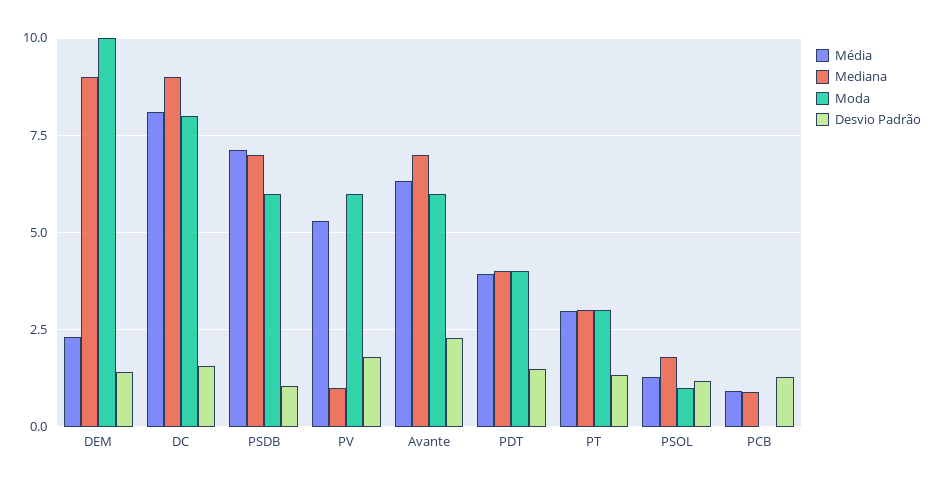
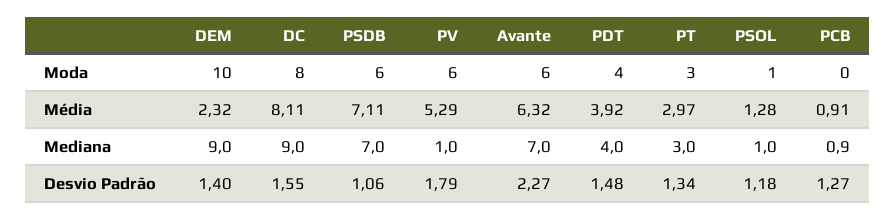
  {
    "Média": {
      "DEM": 2.32,
      "DC": 8.11,
      "PSDB": 7.11,
      "PV": 5.29,
      "Avante": 6.32,
      "PDT": 3.92,
      "PT": 2.97,
      "PSOL": 1.28,
      "PCB": 0.91
    },
    "Mediana": {
      "DEM": 9,
      "DC": 9,
      "PSDB": 7,
      "PV": 1,
      "Avante": 7,
      "PDT": 4,
      "PT": 3,
-     "PSOL": 1.75,
+     "PSOL": 1,
      "PCB": 0.9
    },
    "Moda": {
      "DEM": 10,
      "DC": 8,
      "PSDB": 6,
      "PV": 6,
      "Avante": 6,
      "PDT": 4,
      "PT": 3,
      "PSOL": 1,
      "PCB": 0
    },
    "Desvio Padrão": {
      "DEM": 1.4,
      "DC": 1.55,
      "PSDB": 1.06,
      "PV": 1.79,
      "Avante": 2.27,
      "PDT": 1.48,
      "PT": 1.34,
      "PSOL": 1.18,
      "PCB": 1.27
    }
  }

